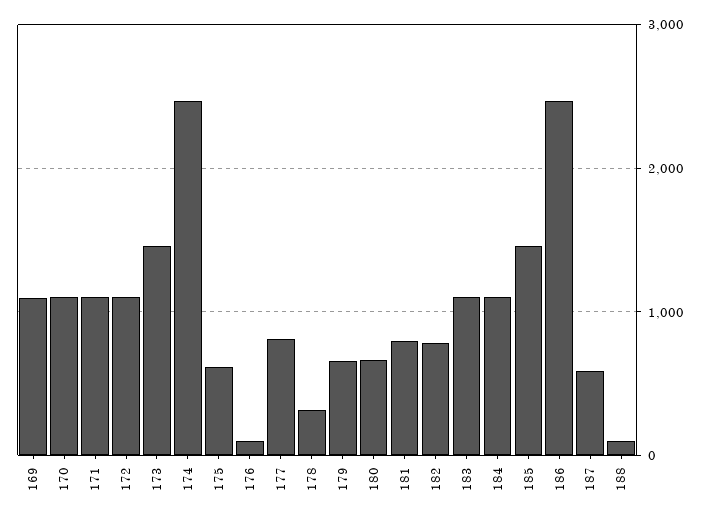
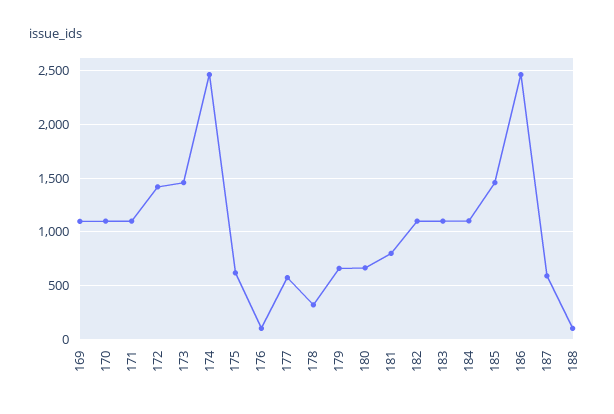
  {
    "169": 1100,
    "170": 1100,
    "171": 1100,
-   "172": 1100,
+   "172": 1400,
    "173": 1500,
    "174": 2500,
    "175": 600,
    "176": 100,
-   "177": 800,
+   "177": 600,
    "178": 300,
    "179": 700,
    "180": 700,
    "181": 800,
-   "182": 800,
+   "182": 1100,
    "183": 1100,
    "184": 1100,
    "185": 1500,
    "186": 2500,
    "187": 600,
    "188": 100
  }

